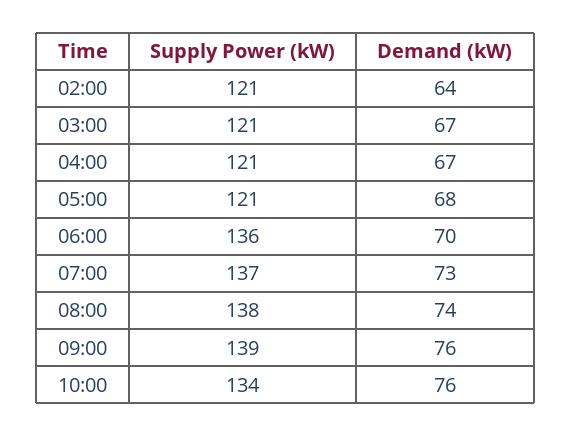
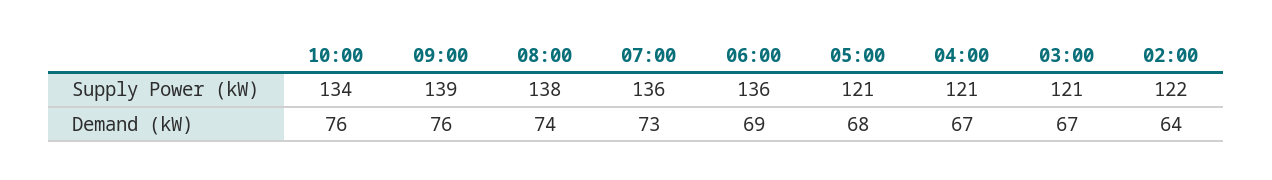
  {
    "Supply Power (kW)": {
-     "02:00": 121,
+     "02:00": 122,
      "03:00": 121,
      "04:00": 121,
      "05:00": 121,
      "06:00": 136,
-     "07:00": 137,
+     "07:00": 136,
      "08:00": 138,
      "09:00": 139,
      "10:00": 134
    },
    "Demand (kW)": {
      "02:00": 64,
      "03:00": 67,
      "04:00": 67,
      "05:00": 68,
-     "06:00": 70,
+     "06:00": 69,
      "07:00": 73,
      "08:00": 74,
      "09:00": 76,
      "10:00": 76
    }
  }

